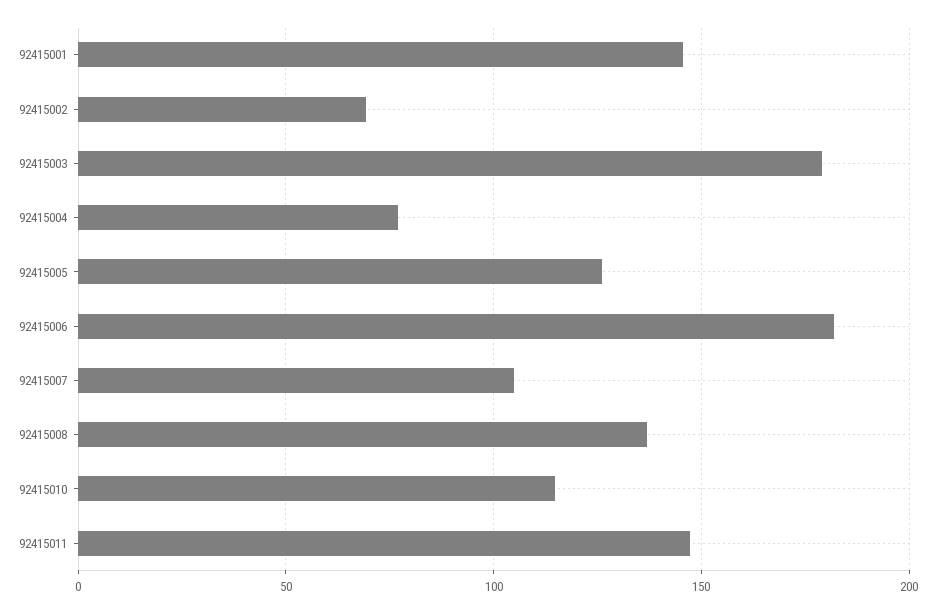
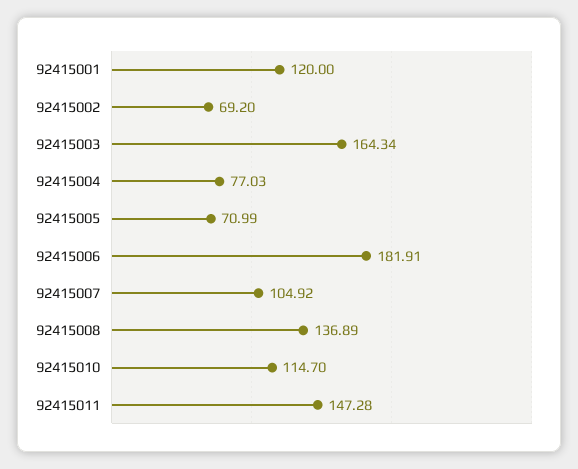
  {
-   "92415001": 145,
+   "92415001": 120,
    "92415002": 69.2,
-   "92415003": 180,
+   "92415003": 164.34,
    "92415004": 77.03,
-   "92415005": 125,
+   "92415005": 70.99,
    "92415006": 181.91,
    "92415007": 104.92,
    "92415008": 136.89,
    "92415010": 114.7,
    "92415011": 147.28
  }

